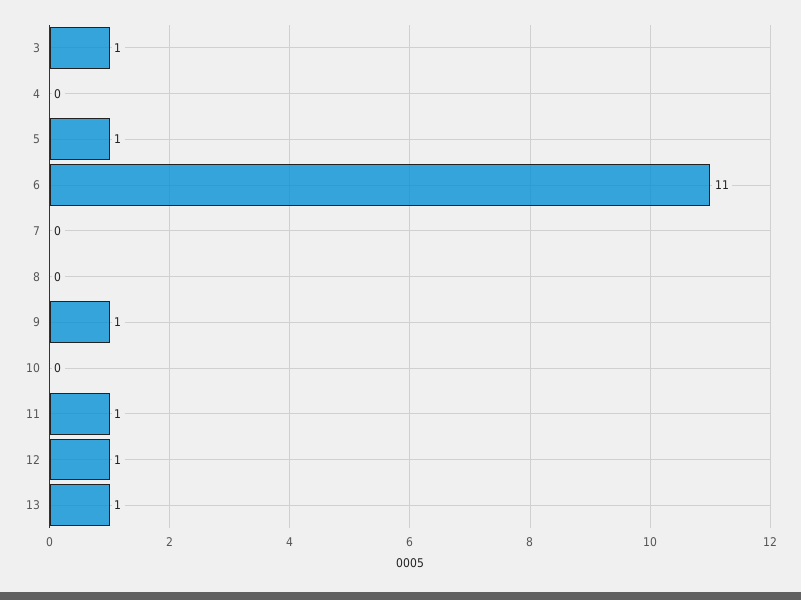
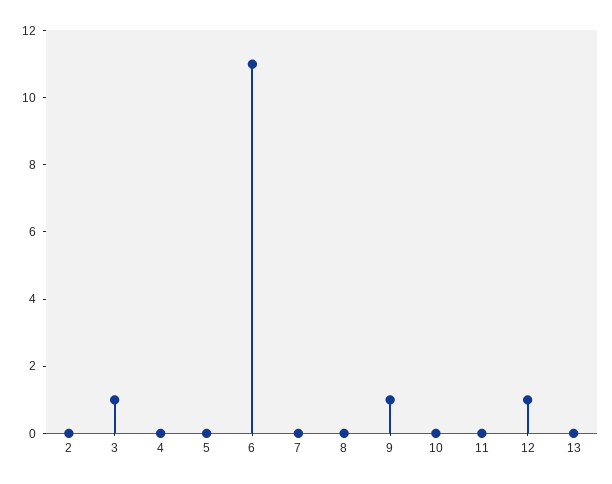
  {
    "3": 1,
    "4": 0,
-   "5": 1,
+   "5": 0,
    "6": 11,
    "7": 0,
    "8": 0,
    "9": 1,
    "10": 0,
-   "11": 1,
+   "11": 0,
    "12": 1,
-   "13": 1
+   "13": 0,
+   "2": 0
  }

